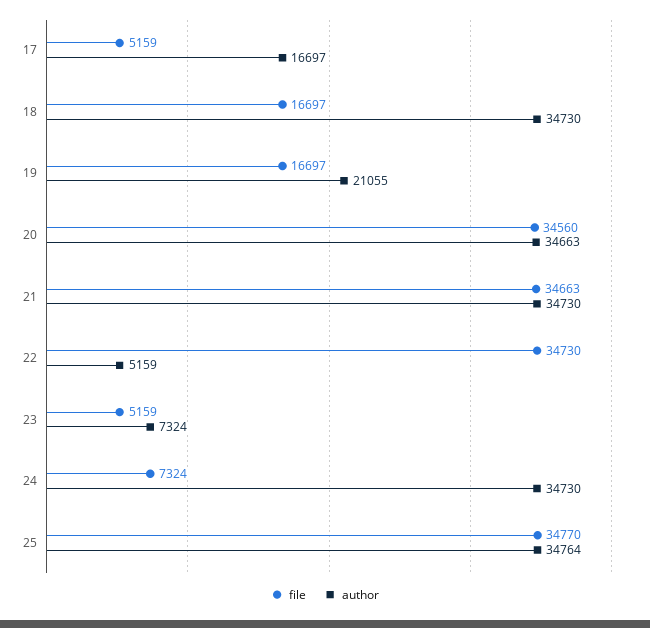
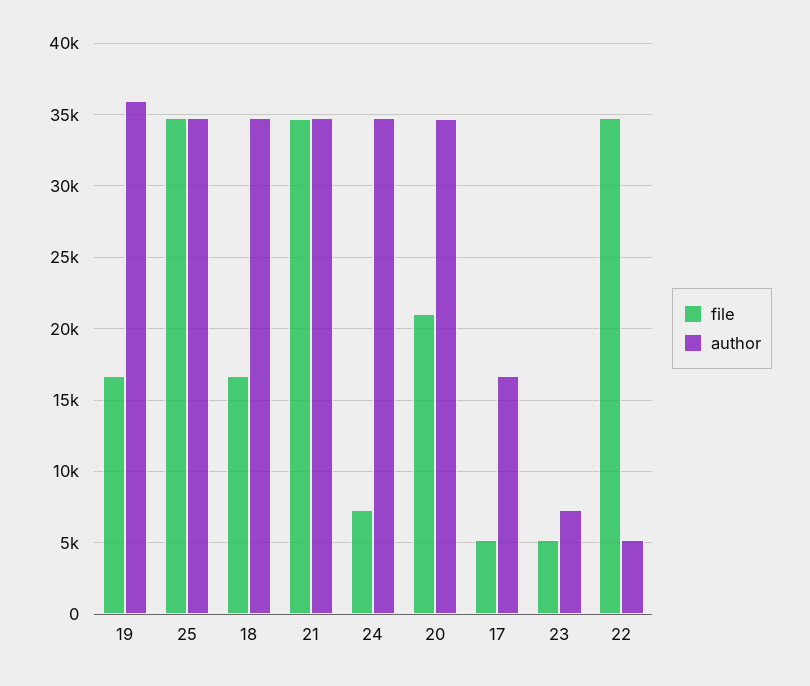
  {
    "file": {
      "17": 5159,
      "18": 16697,
      "19": 16697,
-     "20": 34560,
+     "20": 21000,
      "21": 34663,
      "22": 34730,
      "23": 5159,
      "24": 7324,
      "25": 34770
    },
    "author": {
      "17": 16697,
      "18": 34730,
-     "19": 21055,
+     "19": 36000,
      "20": 34663,
      "21": 34730,
      "22": 5159,
      "23": 7324,
      "24": 34730,
      "25": 34764
    }
  }

